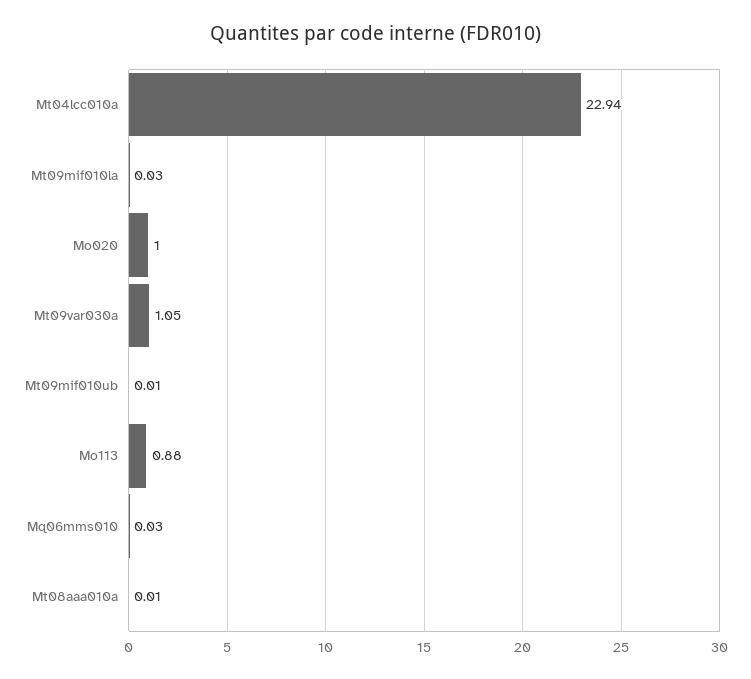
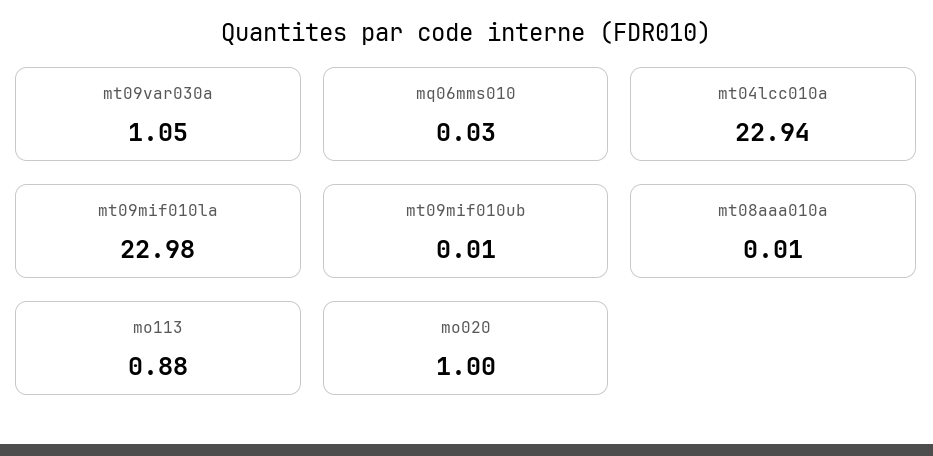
  {
    "Mt04lcc010a": 22.94,
-   "Mt09mif010la": 0.03,
+   "Mt09mif010la": 22.98,
    "Mo020": 1,
    "Mt09var030a": 1.05,
    "Mt09mif010ub": 0.01,
    "Mo113": 0.88,
    "Mq06mms010": 0.03,
    "Mt08aaa010a": 0.01
  }

